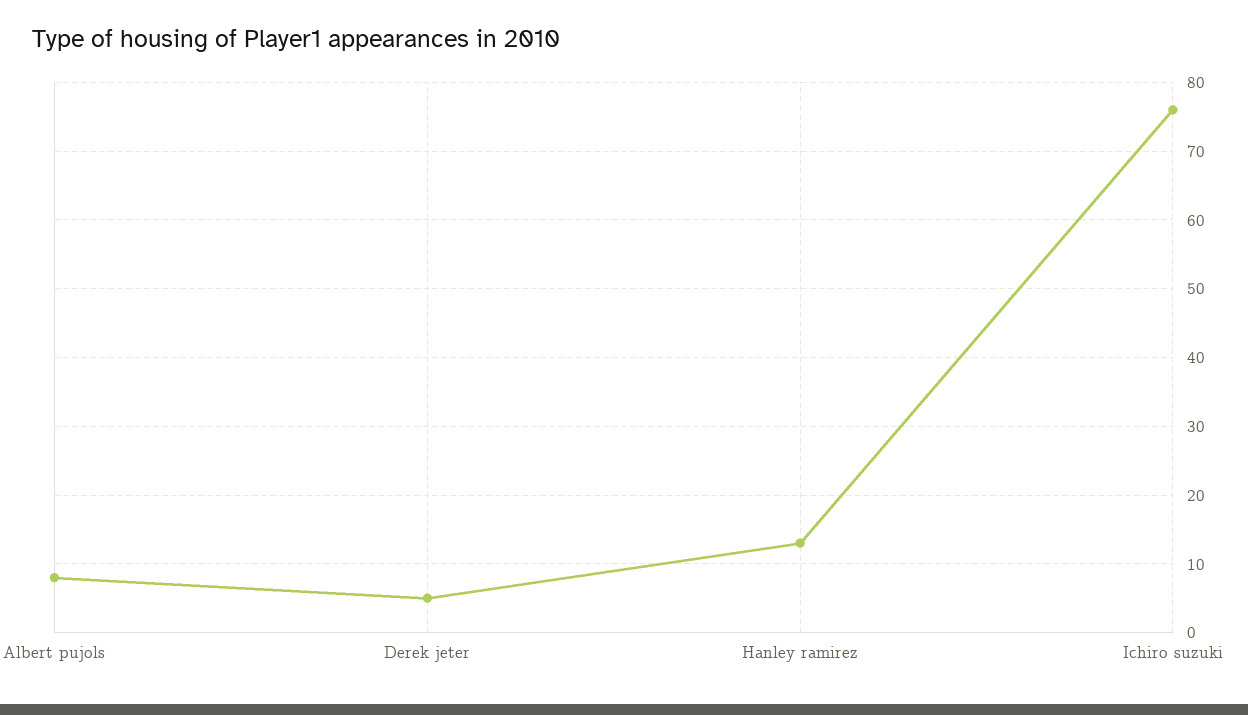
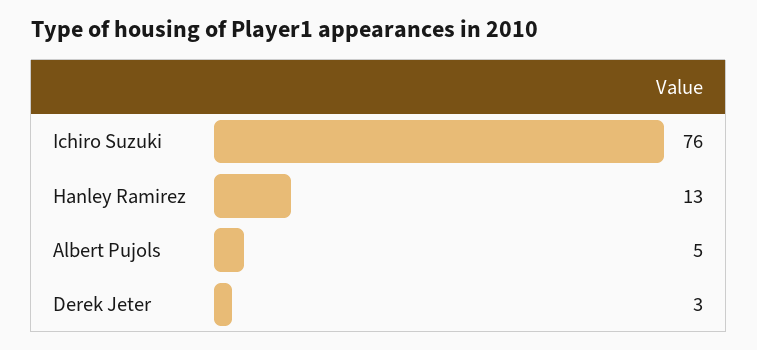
  {
-   "Albert pujols": 8,
+   "Albert pujols": 5,
-   "Derek jeter": 5,
+   "Derek jeter": 3,
    "Hanley ramirez": 13,
    "Ichiro suzuki": 76
  }

